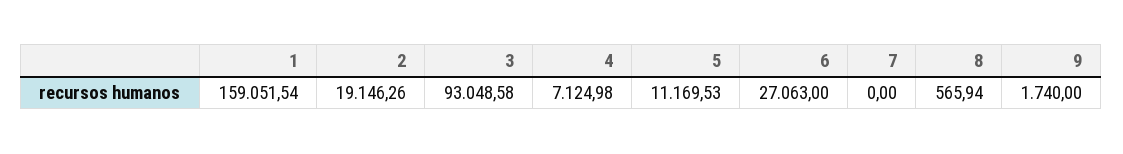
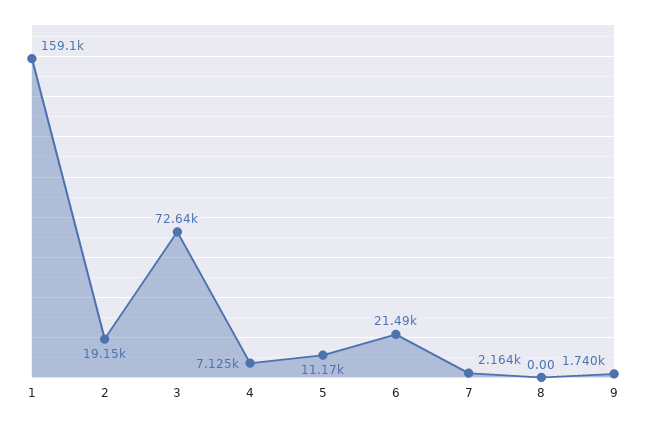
  {
    "1": 159051.54,
    "2": 19146.26,
-   "3": 93048.58,
+   "3": 72640,
    "4": 7124.98,
    "5": 11169.53,
-   "6": 27063,
+   "6": 21490,
-   "7": 0,
+   "7": 2164,
-   "8": 565.94,
+   "8": 0,
    "9": 1740
  }

